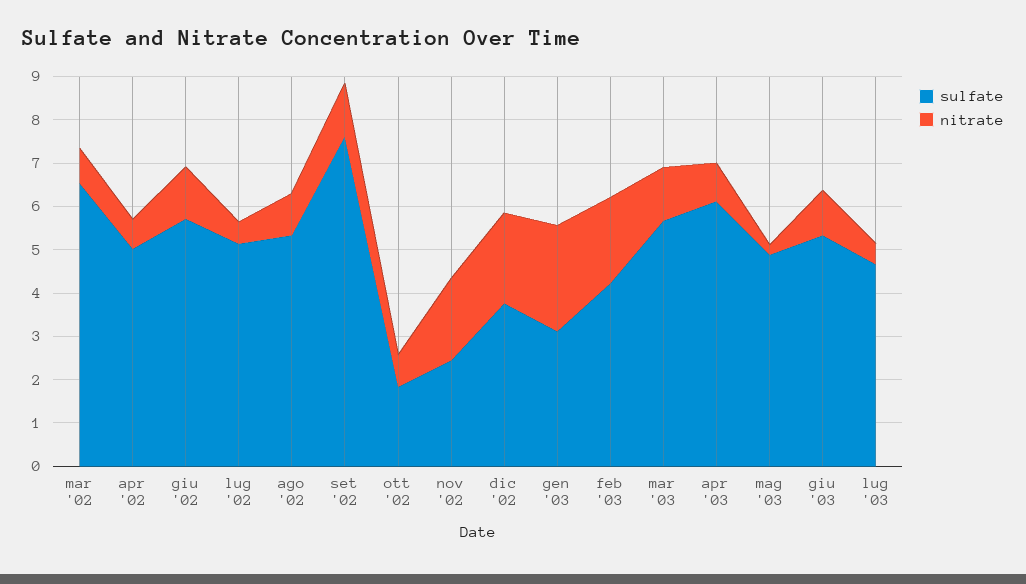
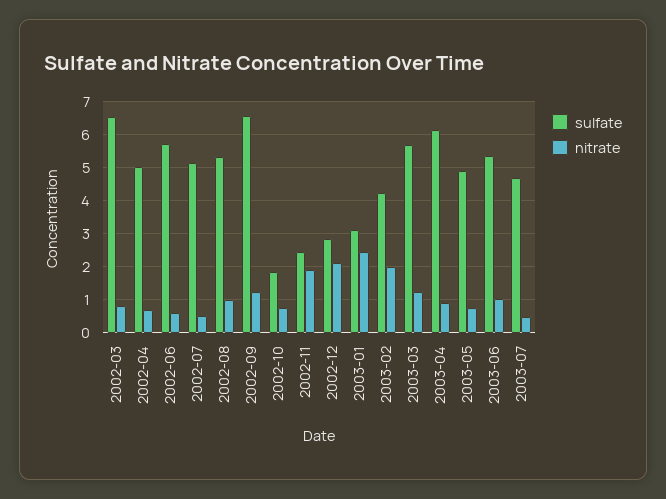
  {
    "sulfate": {
      "mar '02": 6.6,
      "apr '02": 5,
      "giu '02": 5.8,
      "lug '02": 5.2,
      "ago '02": 5.4,
-     "set '02": 7.6,
+     "set '02": 6.6,
      "ott '02": 1.8,
      "nov '02": 2.4,
-     "dic '02": 3.8,
+     "dic '02": 2.8,
      "gen '03": 3.2,
      "feb '03": 4.2,
      "mar '03": 5.6,
      "apr '03": 6.2,
      "mag '03": 4.8,
      "giu '03": 5.4,
      "lug '03": 4.6
    },
    "nitrate": {
      "mar '02": 0.8,
      "apr '02": 0.6,
-     "giu '02": 1.2,
+     "giu '02": 0.6,
      "lug '02": 0.6,
      "ago '02": 1,
      "set '02": 1.2,
      "ott '02": 0.8,
      "nov '02": 1.8,
      "dic '02": 2.2,
      "gen '03": 2.4,
      "feb '03": 2,
      "mar '03": 1.2,
      "apr '03": 0.8,
-     "mag '03": 0.2,
+     "mag '03": 0.8,
      "giu '03": 1,
      "lug '03": 0.4
    }
  }

